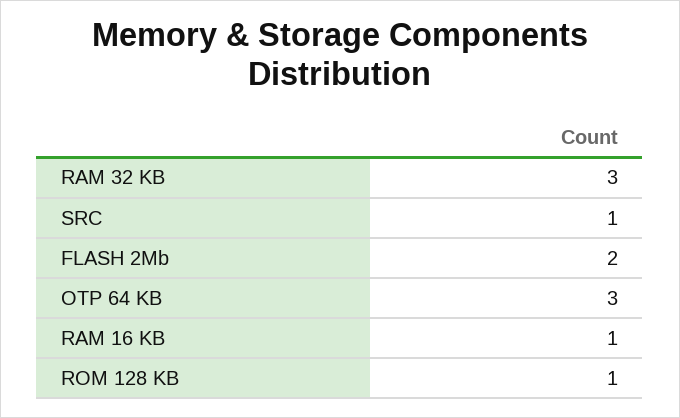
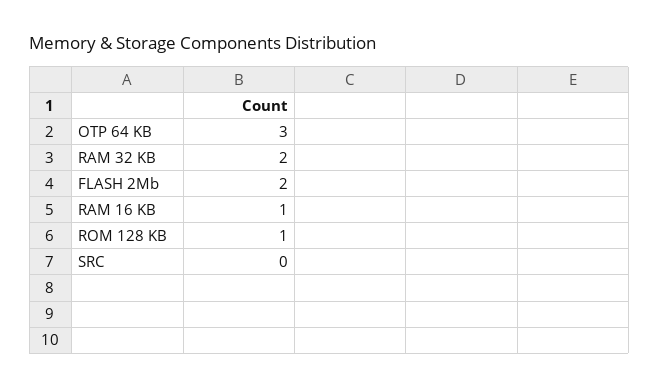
  {
-   "RAM 32 KB": 3,
+   "RAM 32 KB": 2,
-   "SRC": 1,
+   "SRC": 0,
    "FLASH 2Mb": 2,
    "OTP 64 KB": 3,
    "RAM 16 KB": 1,
    "ROM 128 KB": 1
  }

